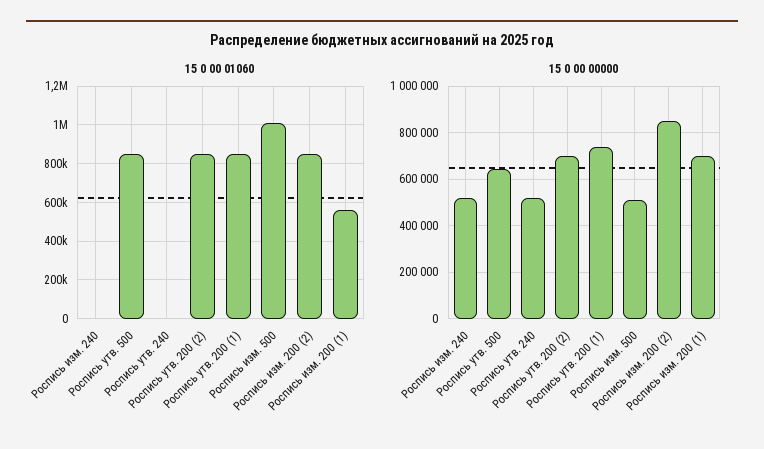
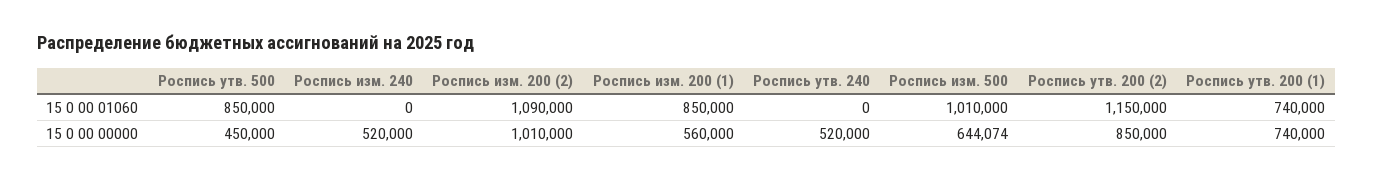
  {
    "15 0 00 01060": {
      "Роспись изм. 240": 0,
      "Роспись утв. 500": 850000,
      "Роспись утв. 240": 0,
-     "Роспись утв. 200 (2)": 850000,
+     "Роспись утв. 200 (2)": 1150000,
-     "Роспись утв. 200 (1)": 850000,
+     "Роспись утв. 200 (1)": 740000,
      "Роспись изм. 500": 1010000,
-     "Роспись изм. 200 (2)": 850000,
+     "Роспись изм. 200 (2)": 1090000,
-     "Роспись изм. 200 (1)": 550000
+     "Роспись изм. 200 (1)": 850000
    },
    "15 0 00 00000": {
      "Роспись изм. 240": 520000,
-     "Роспись утв. 500": 650000,
+     "Роспись утв. 500": 450000,
      "Роспись утв. 240": 520000,
-     "Роспись утв. 200 (2)": 700000,
+     "Роспись утв. 200 (2)": 850000,
      "Роспись утв. 200 (1)": 740000,
-     "Роспись изм. 500": 500000,
+     "Роспись изм. 500": 644074,
-     "Роспись изм. 200 (2)": 850000,
+     "Роспись изм. 200 (2)": 1010000,
-     "Роспись изм. 200 (1)": 700000
+     "Роспись изм. 200 (1)": 560000
    }
  }

